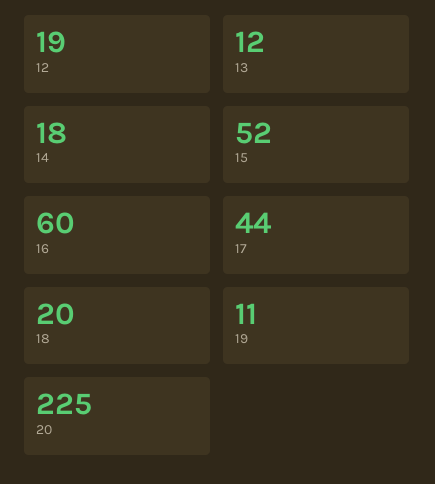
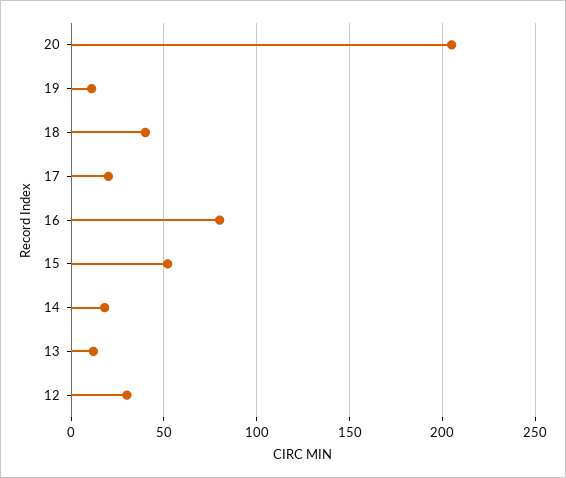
  {
-   "12": 19,
+   "12": 30,
    "13": 12,
    "14": 18,
    "15": 52,
-   "16": 60,
+   "16": 80,
-   "17": 44,
+   "17": 20,
-   "18": 20,
+   "18": 40,
    "19": 11,
-   "20": 225
+   "20": 205
  }

